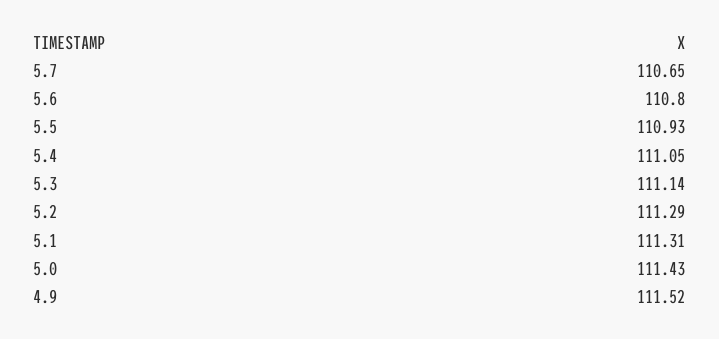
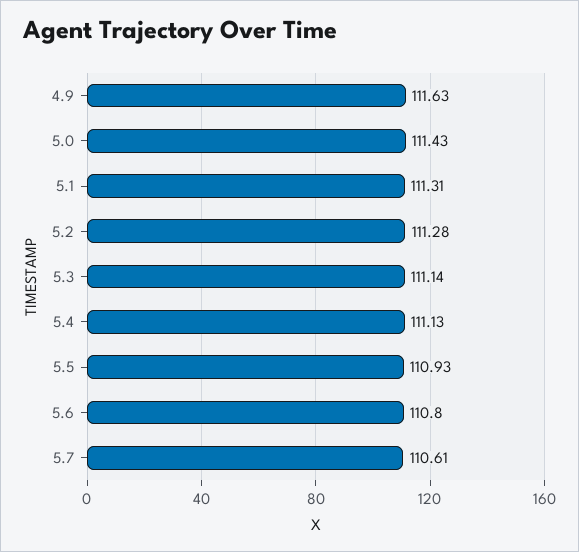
  {
-   "5.7": 110.65,
+   "5.7": 110.61,
    "5.6": 110.8,
    "5.5": 110.93,
-   "5.4": 111.05,
+   "5.4": 111.13,
    "5.3": 111.14,
-   "5.2": 111.29,
+   "5.2": 111.28,
    "5.1": 111.31,
    "5.0": 111.43,
-   "4.9": 111.52
+   "4.9": 111.63
  }

